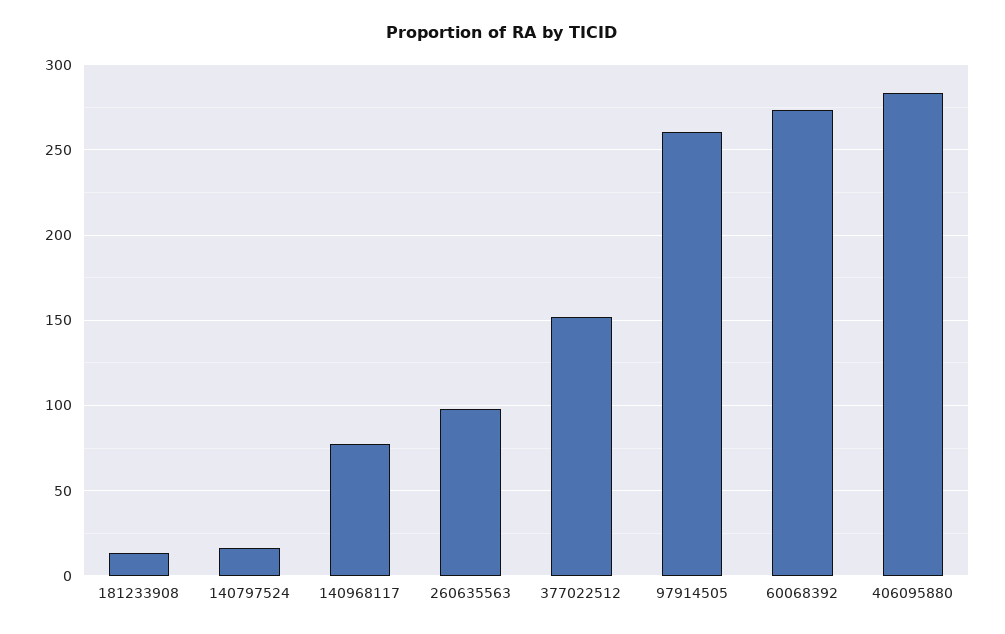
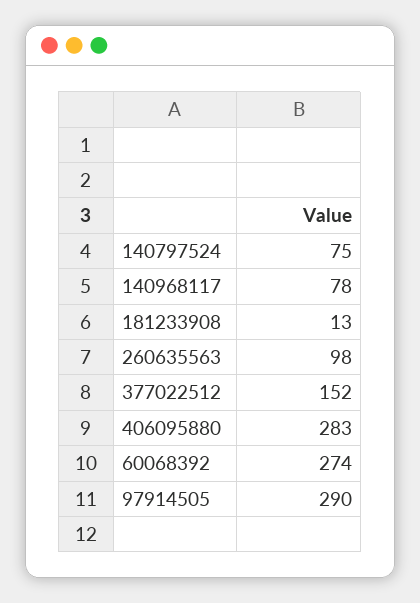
  {
    "181233908": 13,
-   "140797524": 15,
+   "140797524": 75,
    "140968117": 78,
    "260635563": 98,
    "377022512": 152,
-   "97914505": 260,
+   "97914505": 290,
    "60068392": 274,
    "406095880": 283
  }

